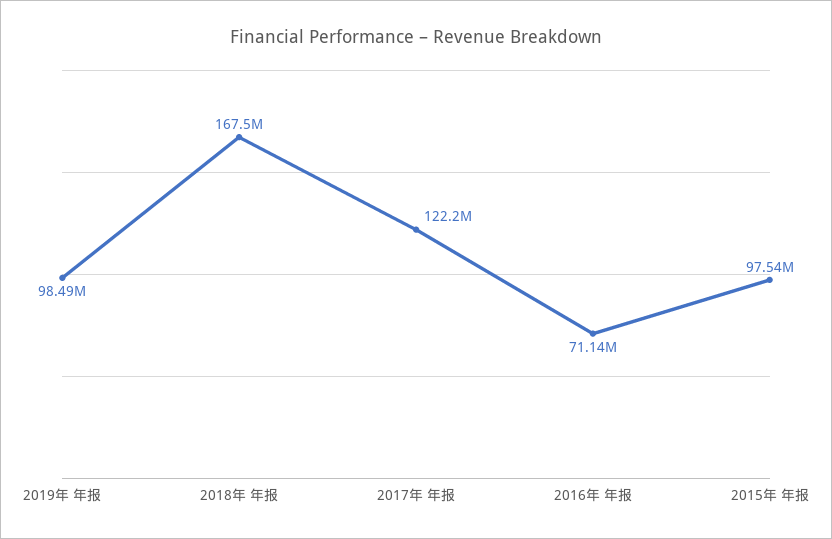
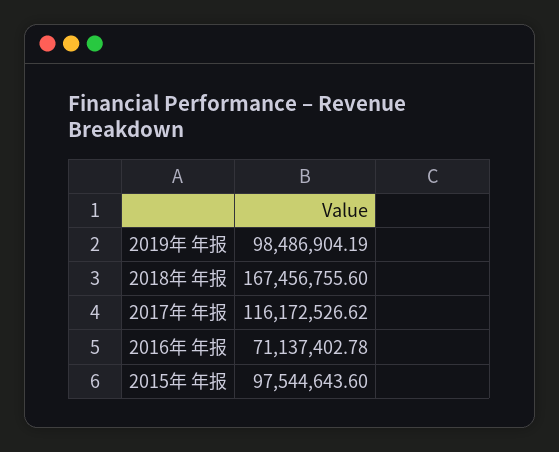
  {
    "2019年 年报": 98486904.19,
    "2018年 年报": 167456755.6,
-   "2017年 年报": 122200000,
+   "2017年 年报": 116172526.62,
    "2016年 年报": 71137402.78,
    "2015年 年报": 97544643.6
  }

